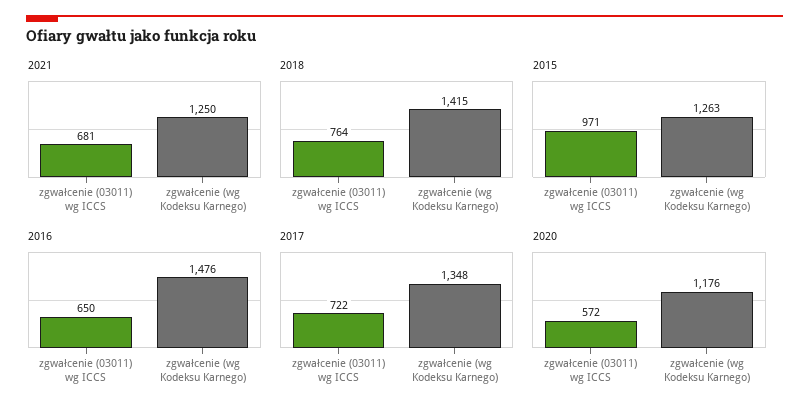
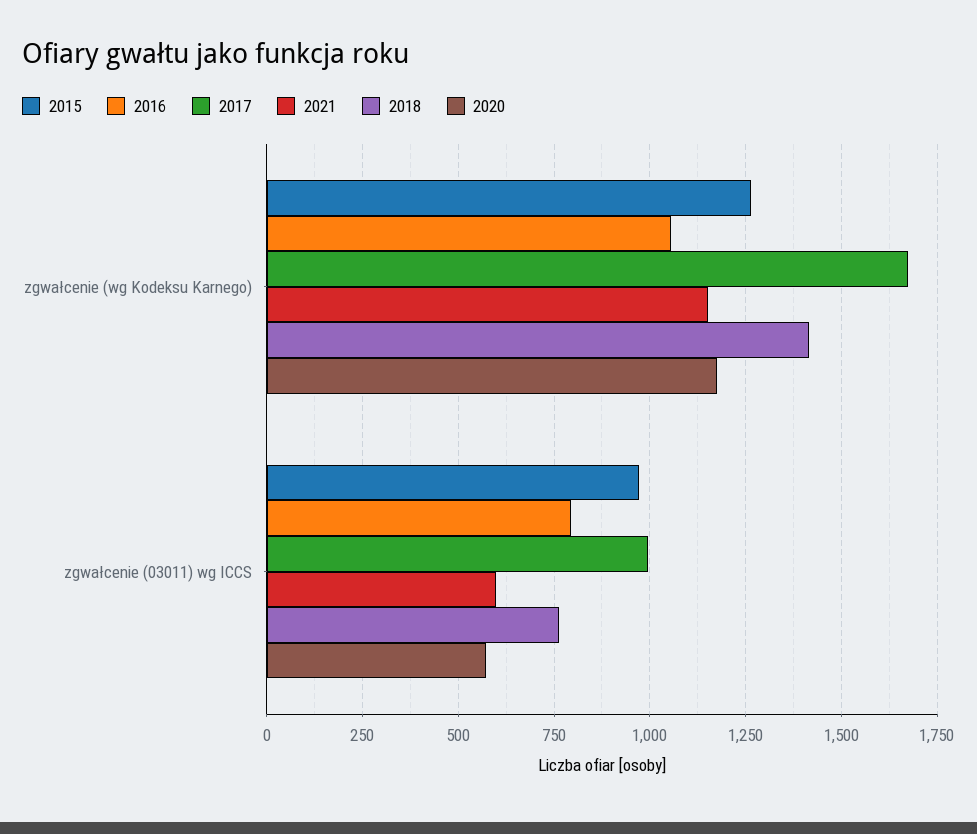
  {
    "2021": {
-     "zgwałcenie (03011) wg ICCS": 681,
+     "zgwałcenie (03011) wg ICCS": 600,
-     "zgwałcenie (wg Kodeksu Karnego)": 1250
+     "zgwałcenie (wg Kodeksu Karnego)": 1150
    },
    "2018": {
      "zgwałcenie (03011) wg ICCS": 764,
      "zgwałcenie (wg Kodeksu Karnego)": 1415
    },
    "2015": {
      "zgwałcenie (03011) wg ICCS": 971,
      "zgwałcenie (wg Kodeksu Karnego)": 1263
    },
    "2016": {
-     "zgwałcenie (03011) wg ICCS": 650,
+     "zgwałcenie (03011) wg ICCS": 800,
-     "zgwałcenie (wg Kodeksu Karnego)": 1476
+     "zgwałcenie (wg Kodeksu Karnego)": 1050
    },
    "2017": {
-     "zgwałcenie (03011) wg ICCS": 722,
+     "zgwałcenie (03011) wg ICCS": 1000,
-     "zgwałcenie (wg Kodeksu Karnego)": 1348
+     "zgwałcenie (wg Kodeksu Karnego)": 1675
    },
    "2020": {
      "zgwałcenie (03011) wg ICCS": 572,
      "zgwałcenie (wg Kodeksu Karnego)": 1176
    }
  }

